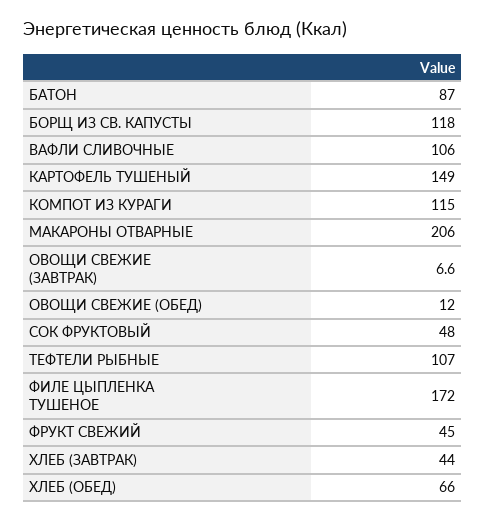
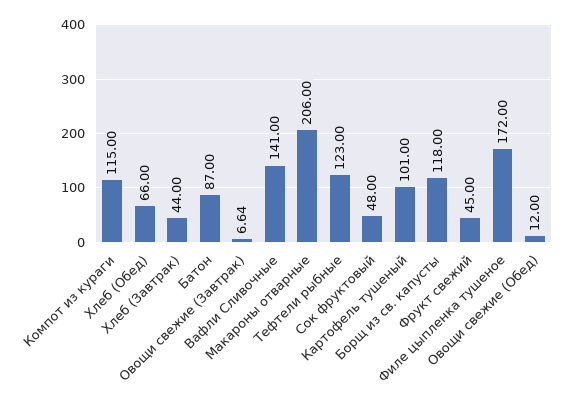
  {
    "БАТОН": 87,
    "БОРЩ ИЗ СВ. КАПУСТЫ": 118,
-   "ВАФЛИ СЛИВОЧНЫЕ": 106,
+   "ВАФЛИ СЛИВОЧНЫЕ": 141,
-   "КАРТОФЕЛЬ ТУШЕНЫЙ": 149,
+   "КАРТОФЕЛЬ ТУШЕНЫЙ": 101,
    "КОМПОТ ИЗ КУРАГИ": 115,
    "МАКАРОНЫ ОТВАРНЫЕ": 206,
    "ОВОЩИ СВЕЖИЕ (ЗАВТРАК)": 6.64,
    "ОВОЩИ СВЕЖИЕ (ОБЕД)": 12,
    "СОК ФРУКТОВЫЙ": 48,
-   "ТЕФТЕЛИ РЫБНЫЕ": 107,
+   "ТЕФТЕЛИ РЫБНЫЕ": 123,
    "ФИЛЕ ЦЫПЛЕНКА ТУШЕНОЕ": 172,
    "ФРУКТ СВЕЖИЙ": 45,
    "ХЛЕБ (ЗАВТРАК)": 44,
    "ХЛЕБ (ОБЕД)": 66
  }

